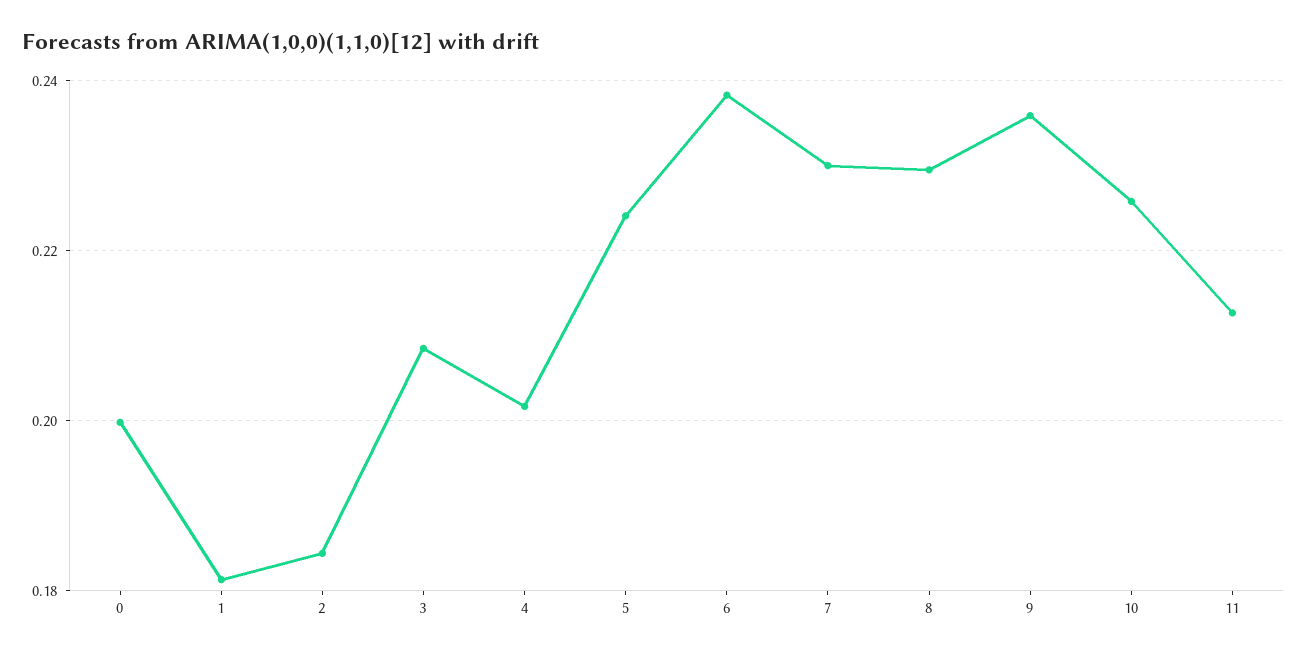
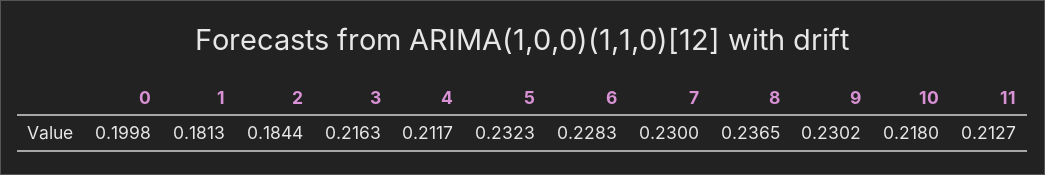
  {
    "0": 0.1998,
    "1": 0.1813,
    "2": 0.1844,
-   "3": 0.208,
+   "3": 0.2163,
-   "4": 0.202,
+   "4": 0.2117,
-   "5": 0.224,
+   "5": 0.2323,
-   "6": 0.238,
+   "6": 0.2283,
    "7": 0.23,
-   "8": 0.23,
+   "8": 0.2365,
-   "9": 0.236,
+   "9": 0.2302,
-   "10": 0.226,
+   "10": 0.218,
    "11": 0.2127
  }

